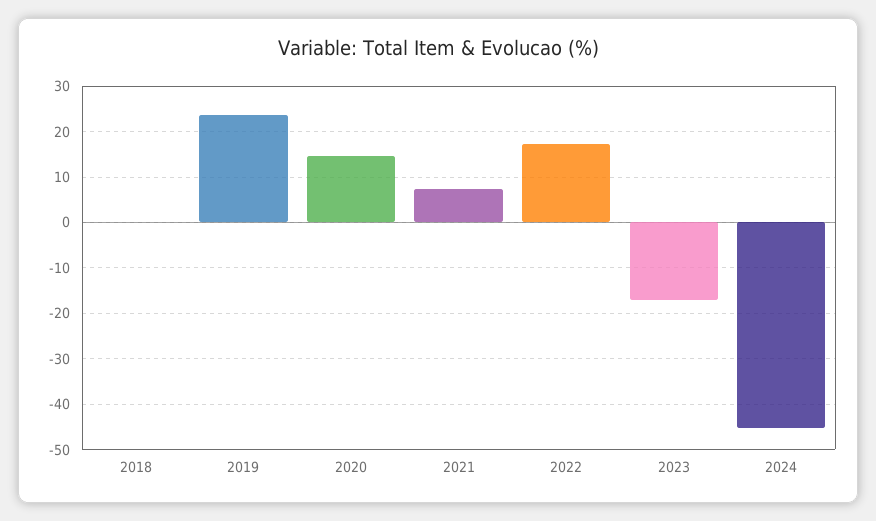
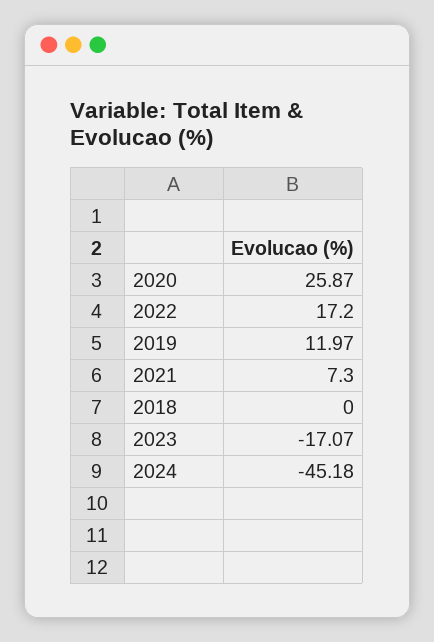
  {
    "2018": 0,
-   "2019": 24,
+   "2019": 11.97,
-   "2020": 14,
+   "2020": 25.87,
    "2021": 7.3,
    "2022": 17.2,
    "2023": -17.07,
    "2024": -45.18
  }

